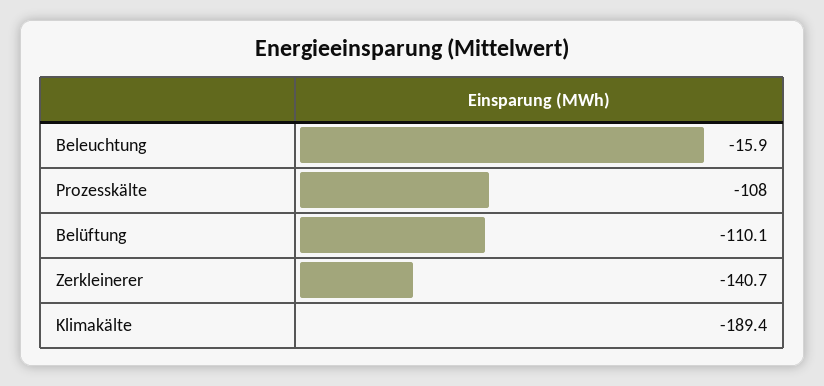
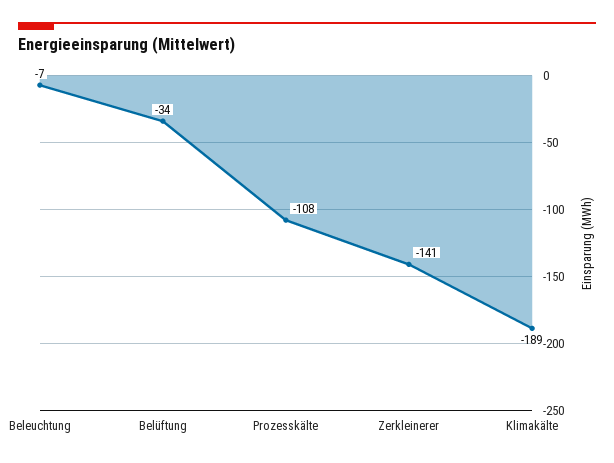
  {
-   "Beleuchtung": -15.9,
+   "Beleuchtung": -7,
    "Prozesskälte": -108,
-   "Belüftung": -110.1,
+   "Belüftung": -34,
    "Zerkleinerer": -140.7,
    "Klimakälte": -189.4
  }

